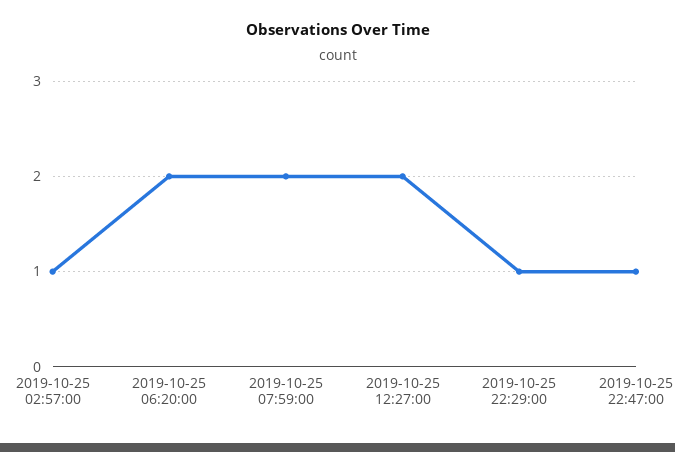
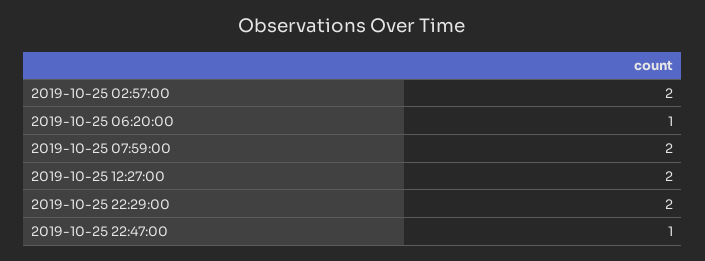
  {
-   "2019-10-25 02:57:00": 1,
+   "2019-10-25 02:57:00": 2,
-   "2019-10-25 06:20:00": 2,
+   "2019-10-25 06:20:00": 1,
    "2019-10-25 07:59:00": 2,
    "2019-10-25 12:27:00": 2,
-   "2019-10-25 22:29:00": 1,
+   "2019-10-25 22:29:00": 2,
    "2019-10-25 22:47:00": 1
  }

